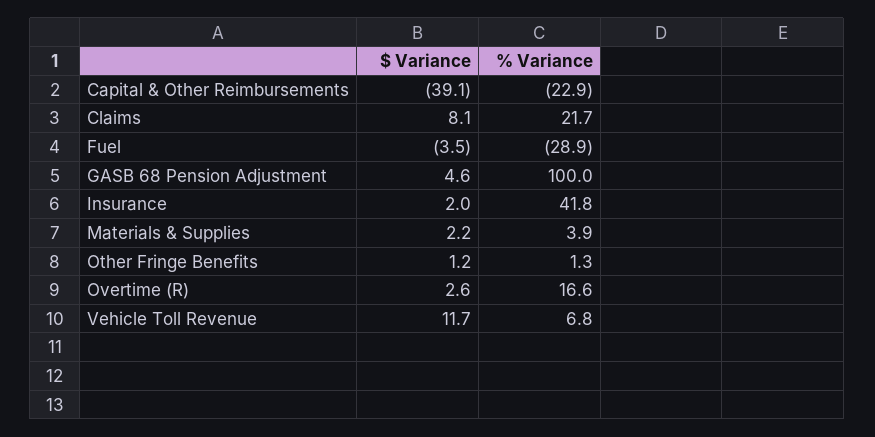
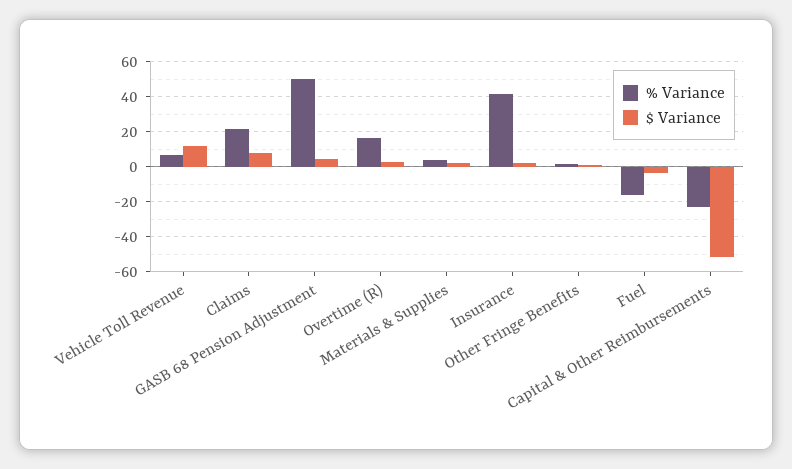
  {
    "$ Variance": {
-     "Capital & Other Reimbursements": -39.1,
+     "Capital & Other Reimbursements": -50,
      "Claims": 8.1,
      "Fuel": -3.5,
      "GASB 68 Pension Adjustment": 4.6,
      "Insurance": 2,
      "Materials & Supplies": 2.2,
      "Other Fringe Benefits": 1.2,
      "Overtime (R)": 2.6,
      "Vehicle Toll Revenue": 11.7
    },
    "% Variance": {
      "Capital & Other Reimbursements": -22.9,
      "Claims": 21.7,
-     "Fuel": -28.9,
+     "Fuel": -15,
-     "GASB 68 Pension Adjustment": 100,
+     "GASB 68 Pension Adjustment": 50,
      "Insurance": 41.8,
      "Materials & Supplies": 3.9,
      "Other Fringe Benefits": 1.3,
      "Overtime (R)": 16.6,
      "Vehicle Toll Revenue": 6.8
    }
  }

